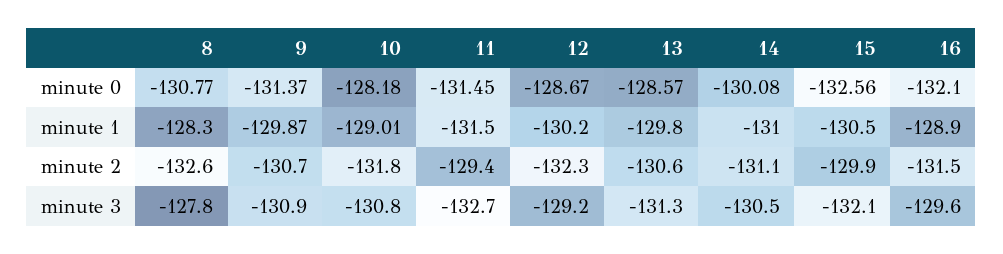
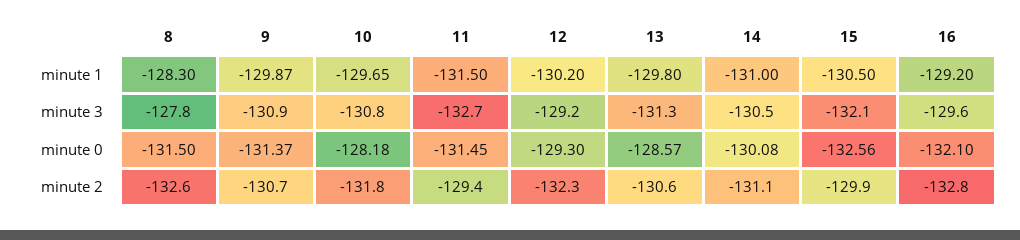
  {
    "8": {
-     "minute 0": -130.77,
+     "minute 0": -131.5,
      "minute 1": -128.3,
      "minute 2": -132.6,
      "minute 3": -127.8
    },
    "9": {
      "minute 0": -131.37,
      "minute 1": -129.87,
      "minute 2": -130.7,
      "minute 3": -130.9
    },
    "10": {
      "minute 0": -128.18,
-     "minute 1": -129.01,
+     "minute 1": -129.65,
      "minute 2": -131.8,
      "minute 3": -130.8
    },
    "11": {
      "minute 0": -131.45,
      "minute 1": -131.5,
      "minute 2": -129.4,
      "minute 3": -132.7
    },
    "12": {
-     "minute 0": -128.67,
+     "minute 0": -129.3,
      "minute 1": -130.2,
      "minute 2": -132.3,
      "minute 3": -129.2
    },
    "13": {
      "minute 0": -128.57,
      "minute 1": -129.8,
      "minute 2": -130.6,
      "minute 3": -131.3
    },
    "14": {
      "minute 0": -130.08,
      "minute 1": -131,
      "minute 2": -131.1,
      "minute 3": -130.5
    },
    "15": {
      "minute 0": -132.56,
      "minute 1": -130.5,
      "minute 2": -129.9,
      "minute 3": -132.1
    },
    "16": {
      "minute 0": -132.1,
-     "minute 1": -128.9,
+     "minute 1": -129.2,
-     "minute 2": -131.5,
+     "minute 2": -132.8,
      "minute 3": -129.6
    }
  }

